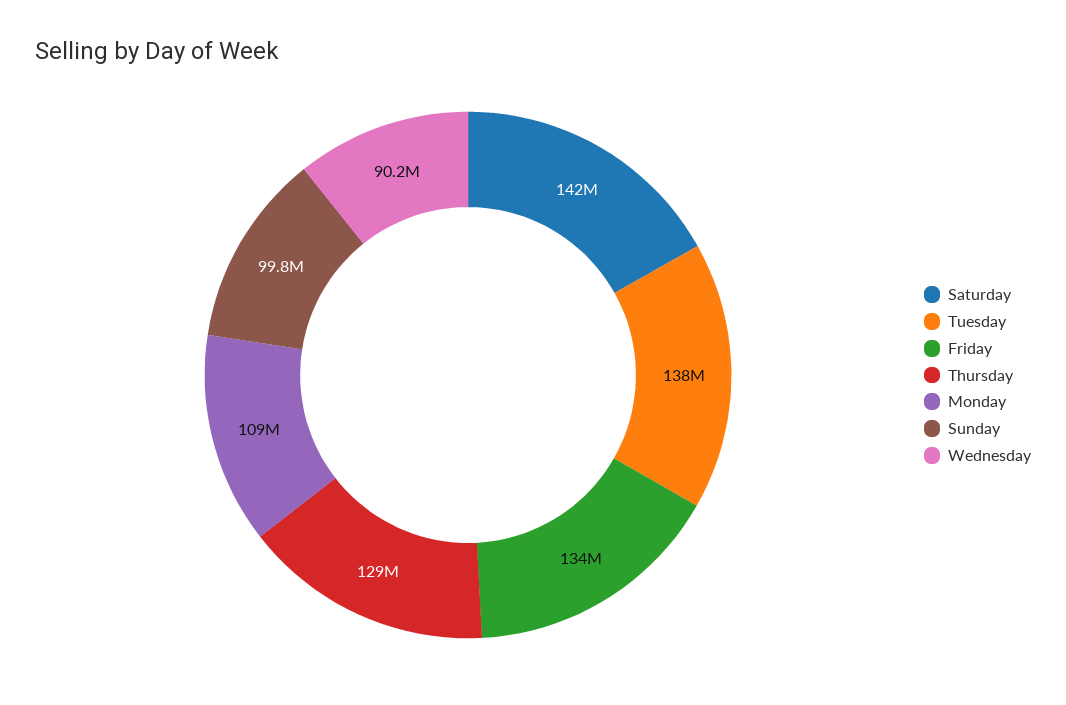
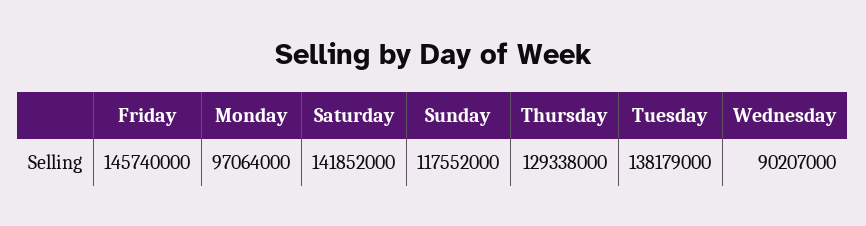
  {
    "Saturday": 141852000,
    "Tuesday": 138179000,
-   "Friday": 134000000,
+   "Friday": 145740000,
    "Thursday": 129338000,
-   "Monday": 109000000,
+   "Monday": 97064000,
-   "Sunday": 99800000,
+   "Sunday": 117552000,
    "Wednesday": 90207000
  }

